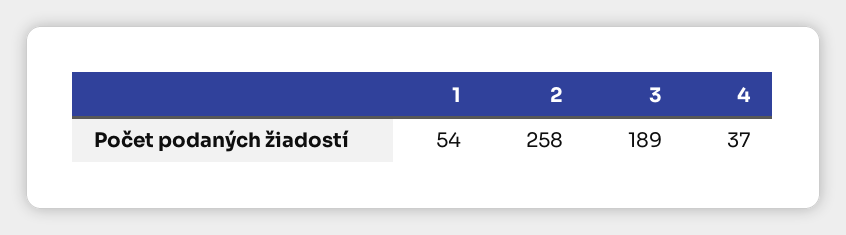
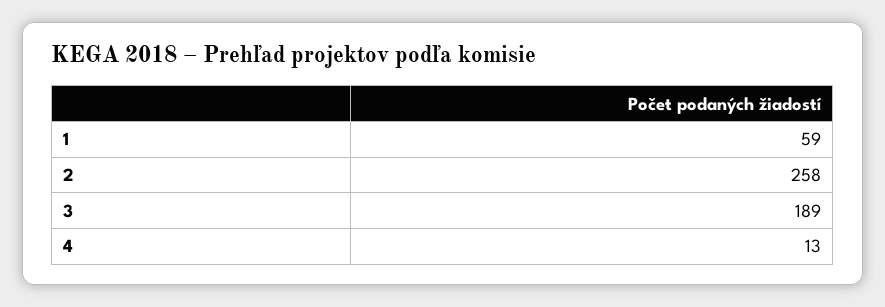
  {
-   "1": 54,
+   "1": 59,
    "2": 258,
    "3": 189,
-   "4": 37
+   "4": 13
  }

